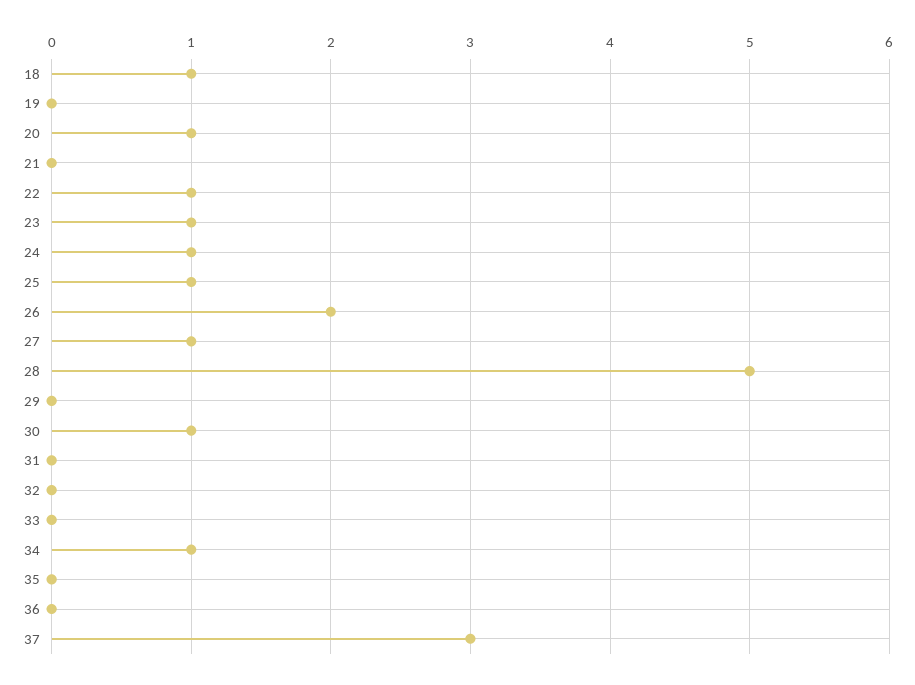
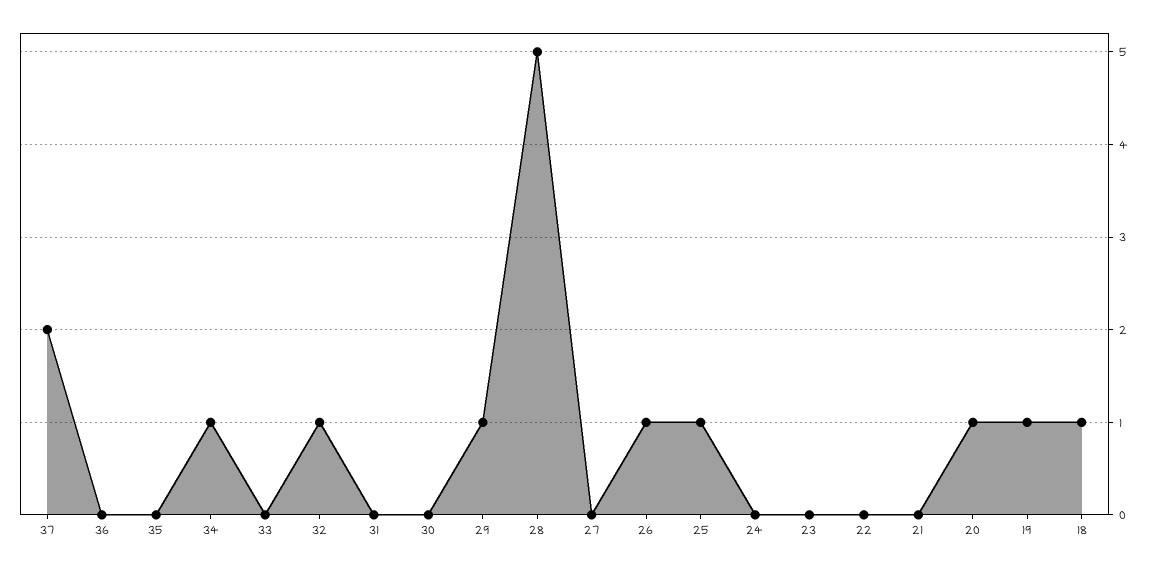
  {
    "18": 1,
-   "19": 0,
+   "19": 1,
    "20": 1,
    "21": 0,
-   "22": 1,
+   "22": 0,
-   "23": 1,
+   "23": 0,
-   "24": 1,
+   "24": 0,
    "25": 1,
-   "26": 2,
+   "26": 1,
-   "27": 1,
+   "27": 0,
    "28": 5,
-   "29": 0,
+   "29": 1,
-   "30": 1,
+   "30": 0,
    "31": 0,
-   "32": 0,
+   "32": 1,
    "33": 0,
    "34": 1,
    "35": 0,
    "36": 0,
-   "37": 3
+   "37": 2
  }

